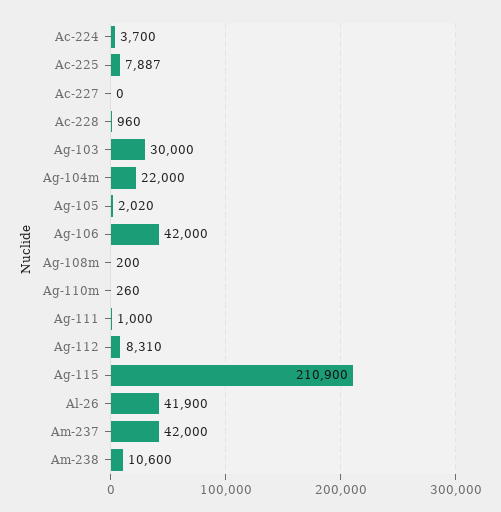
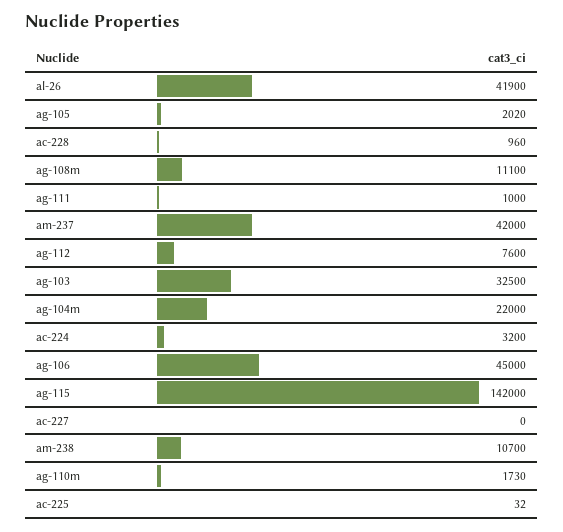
  {
-   "Ac-224": 3700,
+   "Ac-224": 3200,
-   "Ac-225": 7887,
+   "Ac-225": 32,
    "Ac-227": 0,
    "Ac-228": 960,
-   "Ag-103": 30000,
+   "Ag-103": 32500,
    "Ag-104m": 22000,
    "Ag-105": 2020,
-   "Ag-106": 42000,
+   "Ag-106": 45000,
-   "Ag-108m": 200,
+   "Ag-108m": 11100,
-   "Ag-110m": 260,
+   "Ag-110m": 1730,
    "Ag-111": 1000,
-   "Ag-112": 8310,
+   "Ag-112": 7600,
-   "Ag-115": 210900,
+   "Ag-115": 142000,
    "Al-26": 41900,
    "Am-237": 42000,
-   "Am-238": 10600
+   "Am-238": 10700
  }

